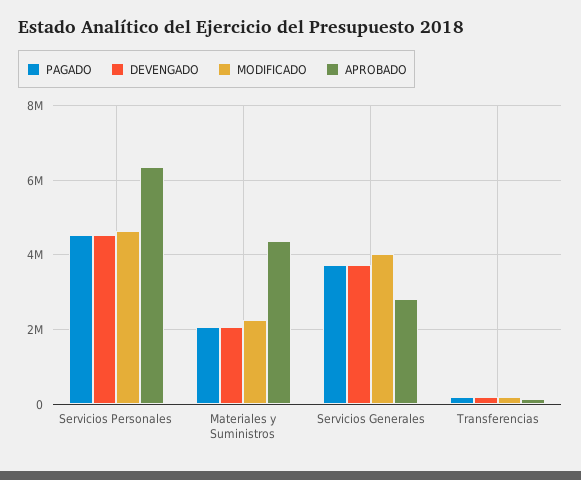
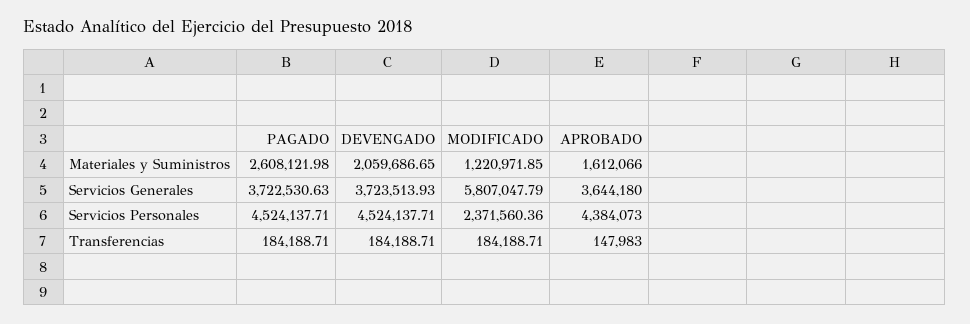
  {
    "PAGADO": {
      "Servicios Personales": 4524137.71,
-     "Materiales y Suministros": 2000000,
+     "Materiales y Suministros": 2608121.98,
      "Servicios Generales": 3722530.63,
      "Transferencias": 184188.71
    },
    "DEVENGADO": {
      "Servicios Personales": 4524137.71,
      "Materiales y Suministros": 2059686.65,
      "Servicios Generales": 3723513.93,
      "Transferencias": 184188.71
    },
    "MODIFICADO": {
-     "Servicios Personales": 4600000,
+     "Servicios Personales": 2371560.36,
-     "Materiales y Suministros": 2200000,
+     "Materiales y Suministros": 1220971.85,
-     "Servicios Generales": 4000000,
+     "Servicios Generales": 5807047.79,
      "Transferencias": 184188.71
    },
    "APROBADO": {
-     "Servicios Personales": 6400000,
+     "Servicios Personales": 4384073,
-     "Materiales y Suministros": 4400000,
+     "Materiales y Suministros": 1612066,
-     "Servicios Generales": 2800000,
+     "Servicios Generales": 3644180,
      "Transferencias": 147983
    }
  }

